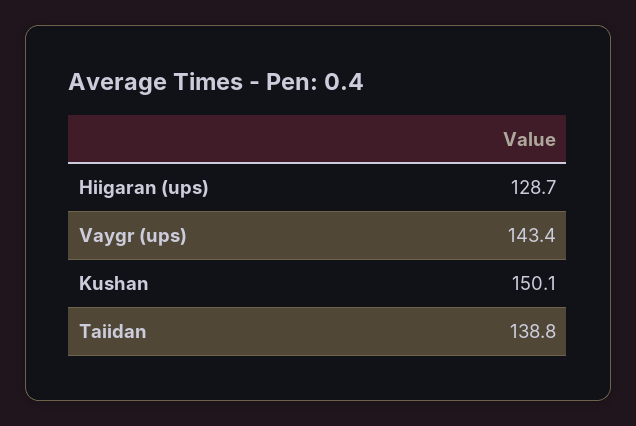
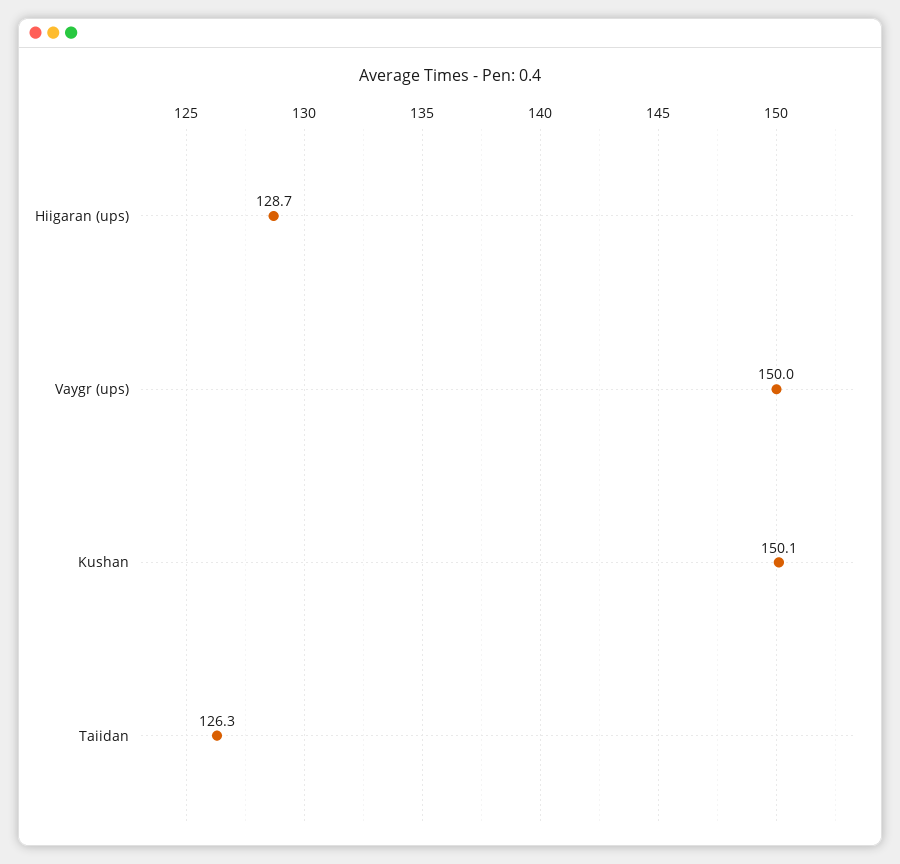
  {
    "Hiigaran (ups)": 128.7,
-   "Vaygr (ups)": 143.4,
+   "Vaygr (ups)": 150,
    "Kushan": 150.1,
-   "Taiidan": 138.8
+   "Taiidan": 126.3
  }

